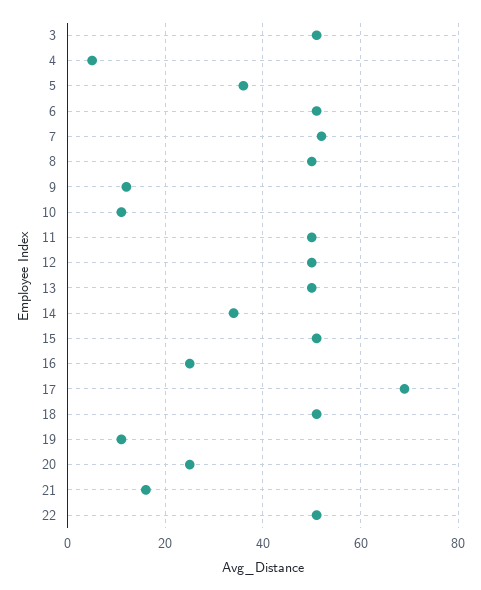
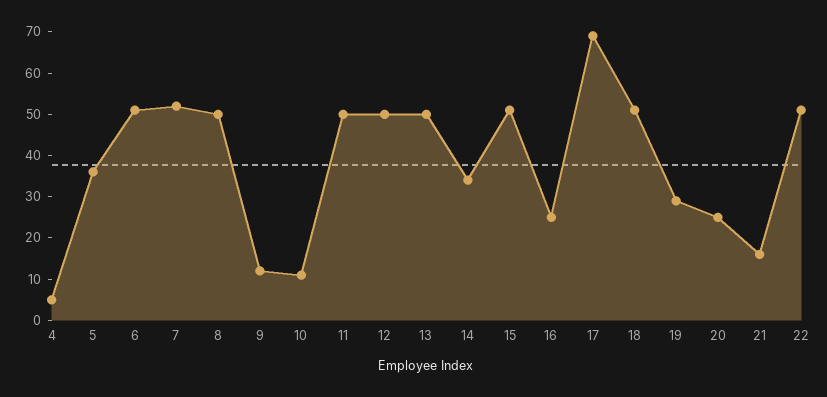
  {
-   "3": 50,
    "4": 5,
    "5": 35,
    "6": 50,
    "7": 50,
    "8": 50,
    "9": 10,
    "10": 10,
    "11": 50,
    "12": 50,
    "13": 50,
    "14": 35,
    "15": 50,
    "16": 25,
    "17": 70,
    "18": 50,
-   "19": 10,
+   "19": 30,
    "20": 25,
    "21": 15,
    "22": 50
  }

